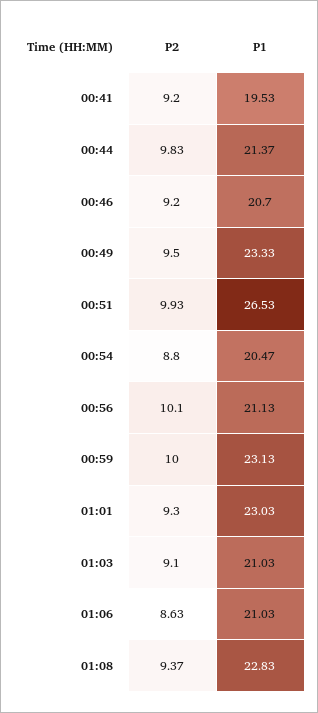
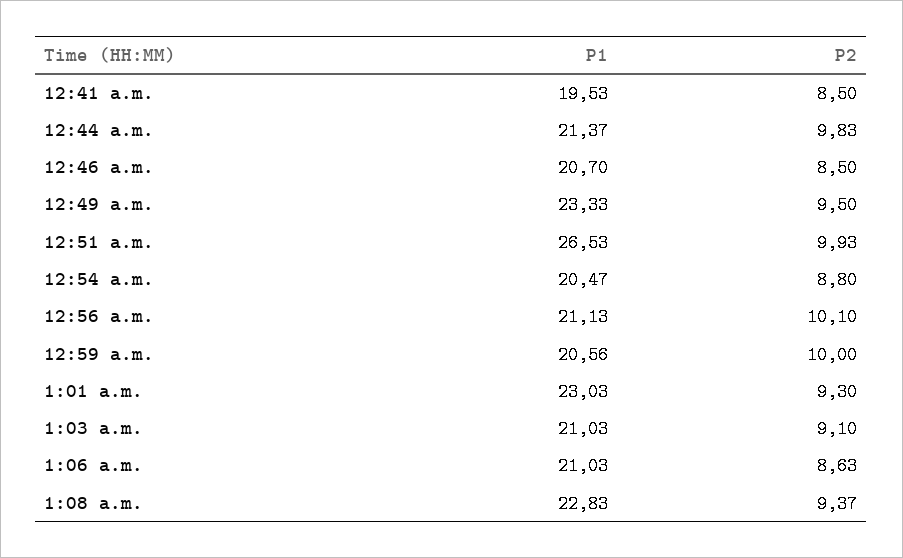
  {
    "P2": {
-     "00:41": 9.2,
+     "00:41": 8.5,
      "00:44": 9.83,
-     "00:46": 9.2,
+     "00:46": 8.5,
      "00:49": 9.5,
      "00:51": 9.93,
      "00:54": 8.8,
      "00:56": 10.1,
      "00:59": 10,
      "01:01": 9.3,
      "01:03": 9.1,
      "01:06": 8.63,
      "01:08": 9.37
    },
    "P1": {
      "00:41": 19.53,
      "00:44": 21.37,
      "00:46": 20.7,
      "00:49": 23.33,
      "00:51": 26.53,
      "00:54": 20.47,
      "00:56": 21.13,
-     "00:59": 23.13,
+     "00:59": 20.56,
      "01:01": 23.03,
      "01:03": 21.03,
      "01:06": 21.03,
      "01:08": 22.83
    }
  }

